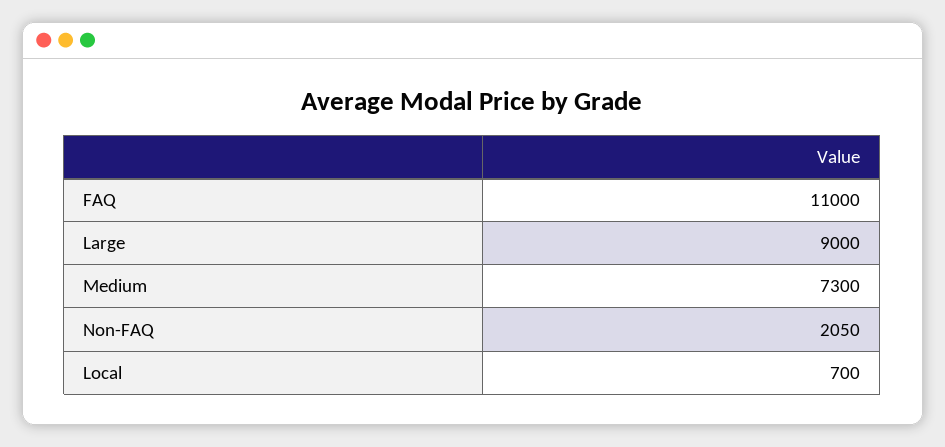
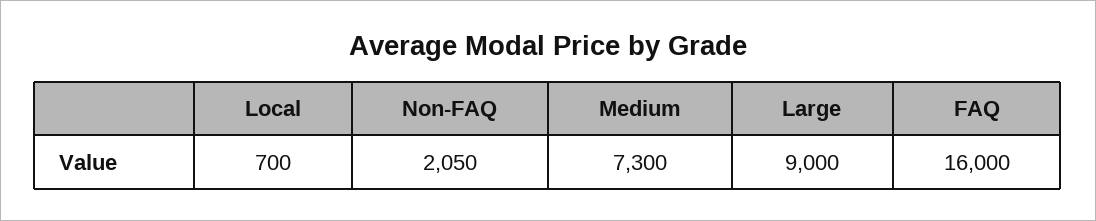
  {
-   "FAQ": 11000,
+   "FAQ": 16000,
    "Large": 9000,
    "Medium": 7300,
    "Non-FAQ": 2050,
    "Local": 700
  }

